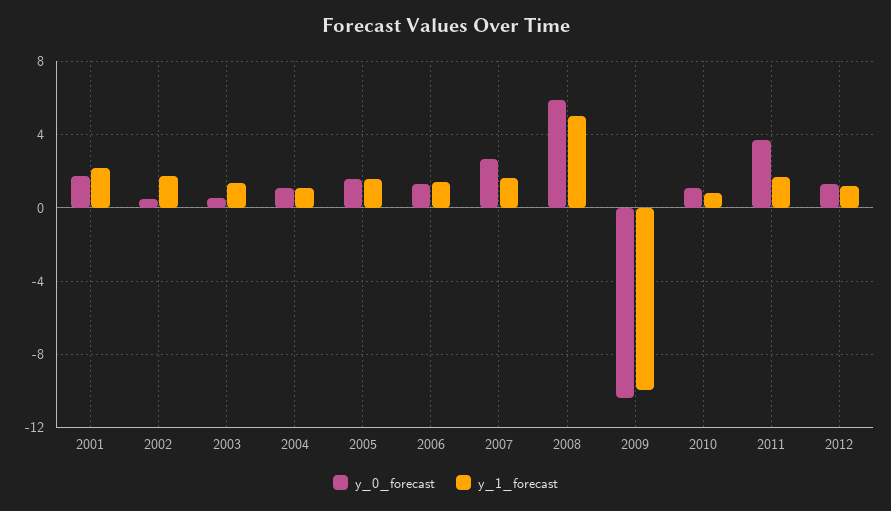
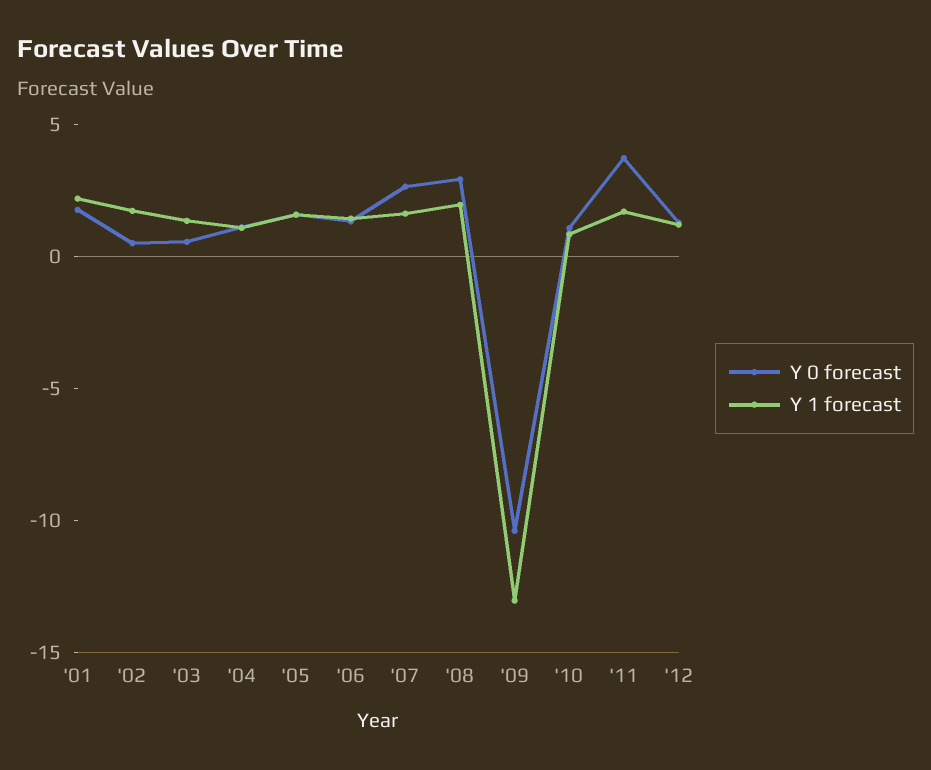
  {
    "y_0_forecast": {
      "2001": 2,
      "2002": 0.5,
      "2003": 0.5,
      "2004": 1,
      "2005": 1.5,
      "2006": 1.5,
      "2007": 2.5,
-     "2008": 6,
+     "2008": 3,
      "2009": -10.5,
      "2010": 1,
      "2011": 3.5,
      "2012": 1.5
    },
    "y_1_forecast": {
      "2001": 2,
      "2002": 1.5,
      "2003": 1.5,
      "2004": 1,
      "2005": 1.5,
      "2006": 1.5,
      "2007": 1.5,
-     "2008": 5,
+     "2008": 2,
-     "2009": -10,
+     "2009": -13,
      "2010": 1,
      "2011": 1.5,
      "2012": 1
    }
  }

